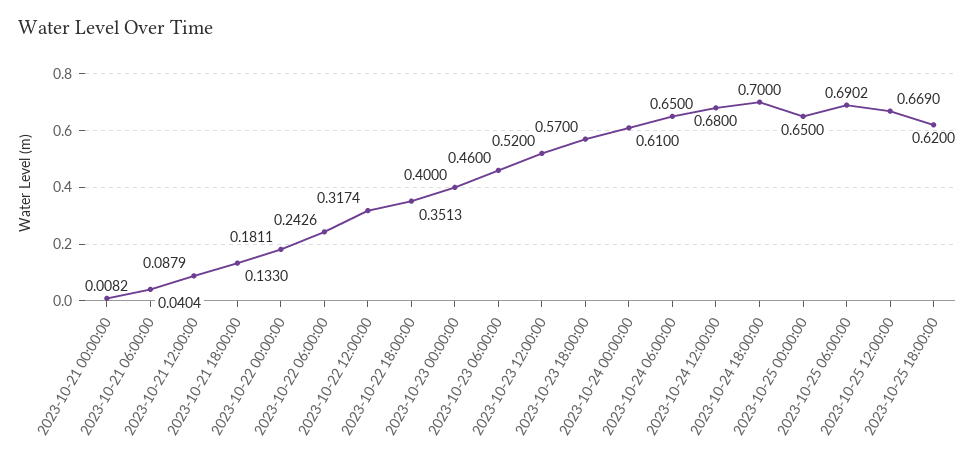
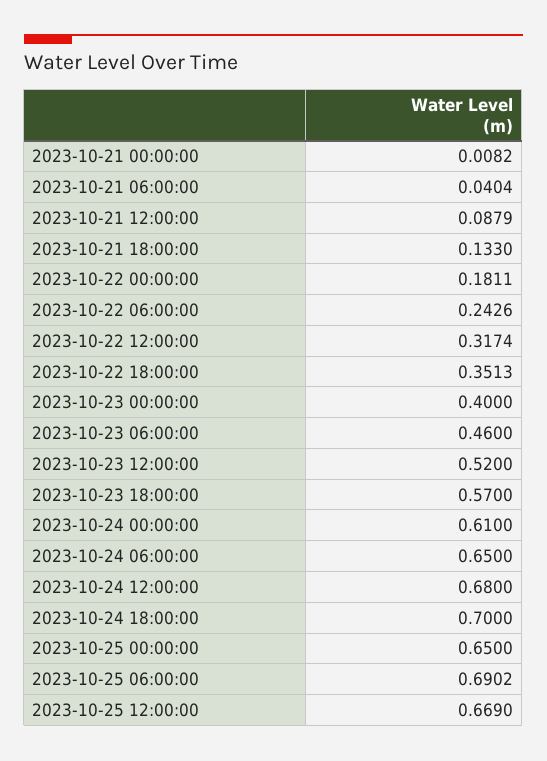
  {
    "2023-10-21 00:00:00": 0.0082,
    "2023-10-21 06:00:00": 0.0404,
    "2023-10-21 12:00:00": 0.0879,
    "2023-10-21 18:00:00": 0.133,
    "2023-10-22 00:00:00": 0.1811,
    "2023-10-22 06:00:00": 0.2426,
    "2023-10-22 12:00:00": 0.3174,
    "2023-10-22 18:00:00": 0.3513,
    "2023-10-23 00:00:00": 0.4,
    "2023-10-23 06:00:00": 0.46,
    "2023-10-23 12:00:00": 0.52,
    "2023-10-23 18:00:00": 0.57,
    "2023-10-24 00:00:00": 0.61,
    "2023-10-24 06:00:00": 0.65,
    "2023-10-24 12:00:00": 0.68,
    "2023-10-24 18:00:00": 0.7,
    "2023-10-25 00:00:00": 0.65,
    "2023-10-25 06:00:00": 0.6902,
-   "2023-10-25 12:00:00": 0.669,
+   "2023-10-25 12:00:00": 0.669
-   "2023-10-25 18:00:00": 0.62
  }

